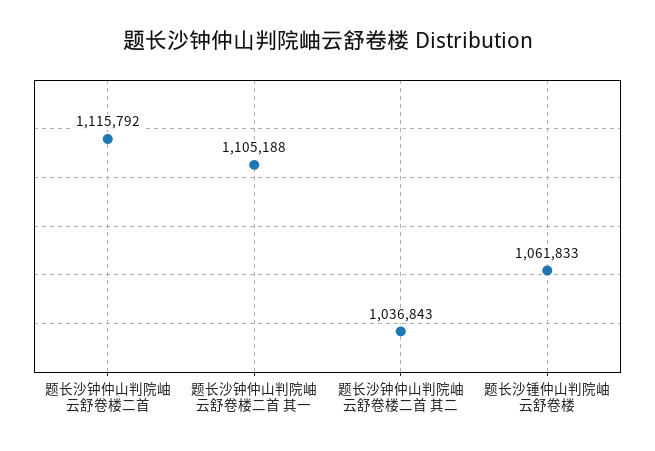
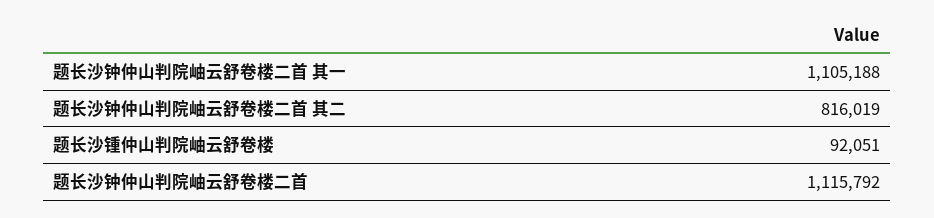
  {
    "题长沙钟仲山判院岫云舒卷楼二首": 1115792,
    "题长沙钟仲山判院岫云舒卷楼二首 其一": 1105188,
-   "题长沙钟仲山判院岫云舒卷楼二首 其二": 1036843,
+   "题长沙钟仲山判院岫云舒卷楼二首 其二": 816019,
-   "题长沙锺仲山判院岫云舒卷楼": 1061833
+   "题长沙锺仲山判院岫云舒卷楼": 92051
  }

